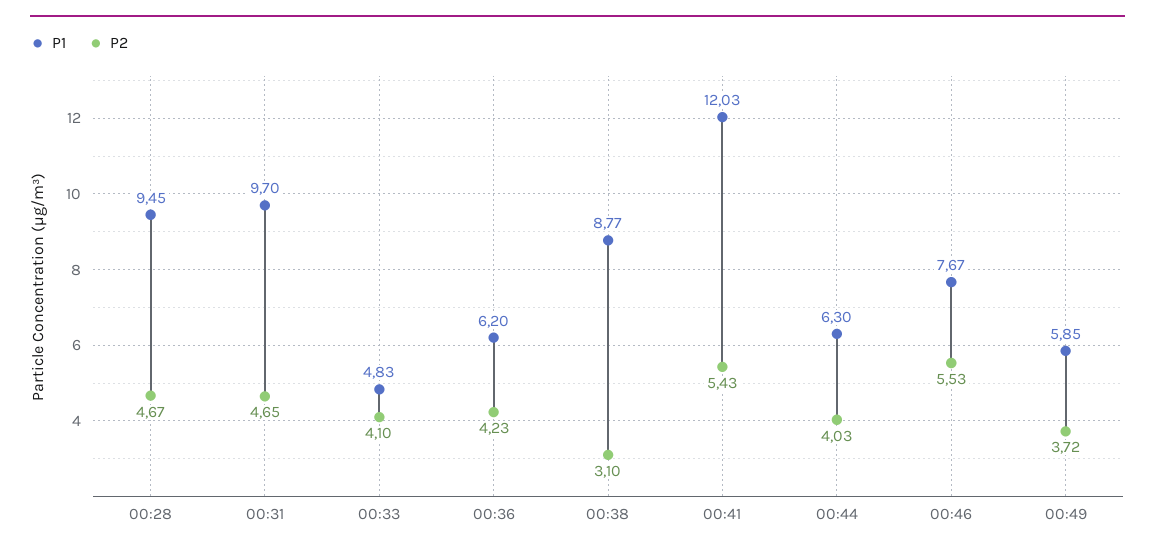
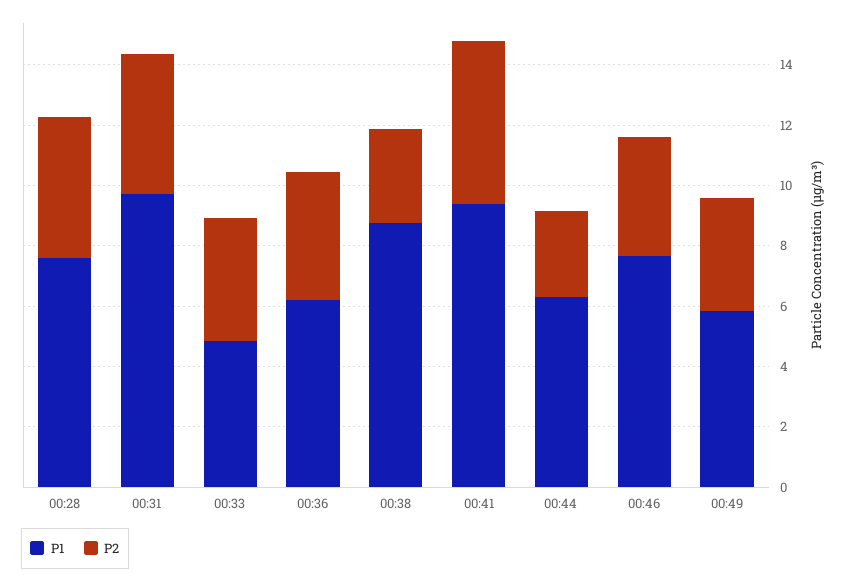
  {
    "P1": {
-     "00:28": 9.45,
+     "00:28": 7.5,
      "00:31": 9.7,
      "00:33": 4.83,
      "00:36": 6.2,
      "00:38": 8.77,
-     "00:41": 12.03,
+     "00:41": 9.5,
      "00:44": 6.3,
      "00:46": 7.67,
      "00:49": 5.85
    },
    "P2": {
      "00:28": 4.67,
      "00:31": 4.65,
      "00:33": 4.1,
      "00:36": 4.23,
      "00:38": 3.1,
      "00:41": 5.43,
-     "00:44": 4.03,
+     "00:44": 3,
-     "00:46": 5.53,
+     "00:46": 4,
      "00:49": 3.72
    }
  }

